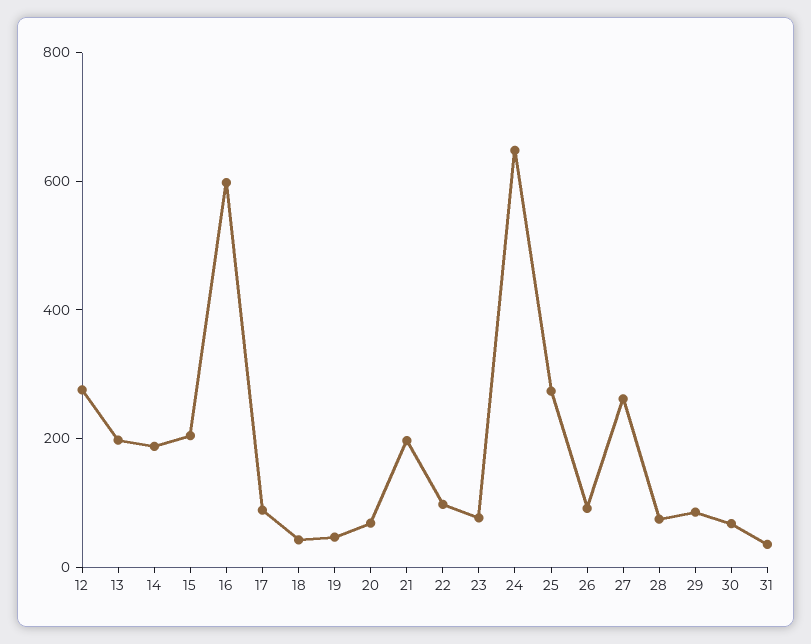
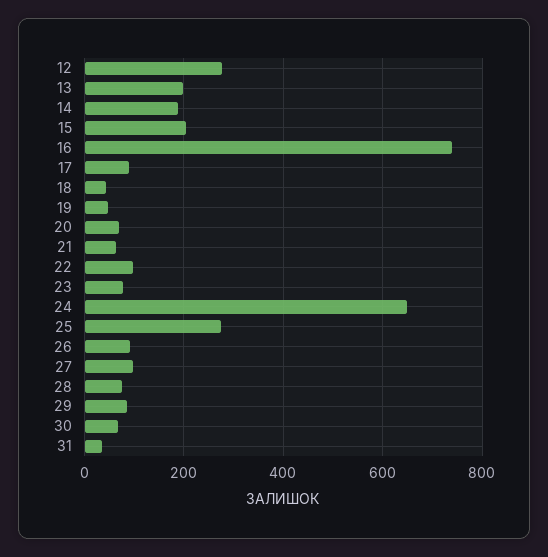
  {
    "12": 280,
    "13": 200,
    "14": 180,
    "15": 200,
-   "16": 600,
+   "16": 740,
    "17": 80,
    "18": 40,
    "19": 40,
    "20": 60,
-   "21": 200,
+   "21": 60,
    "22": 100,
    "23": 80,
    "24": 640,
    "25": 280,
    "26": 100,
-   "27": 250,
+   "27": 100,
    "28": 80,
    "29": 80,
    "30": 60,
    "31": 40
  }

